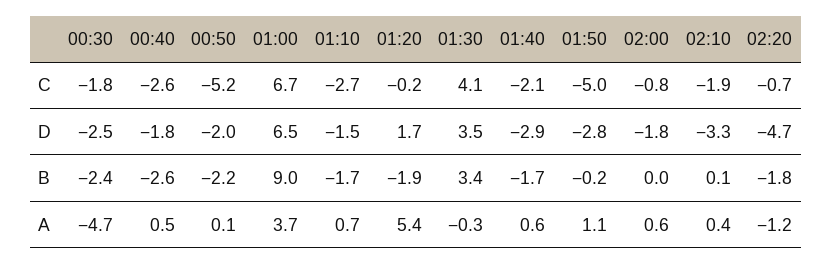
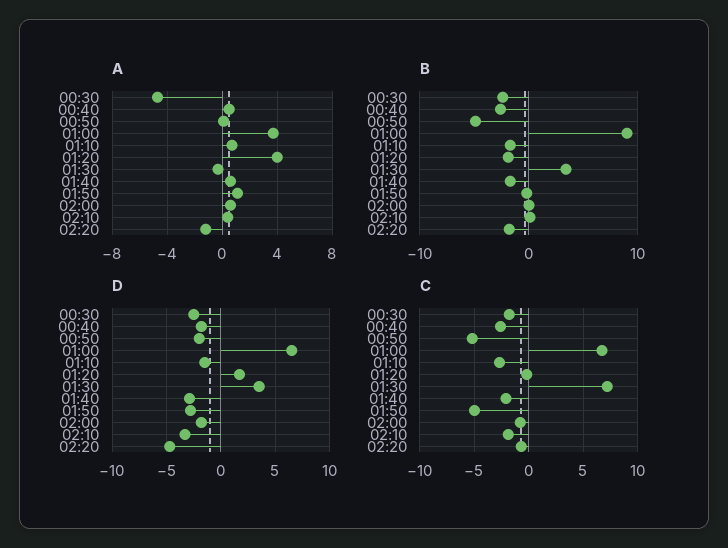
  {
    "C": {
      "00:30": -1.8,
      "00:40": -2.6,
      "00:50": -5.2,
      "01:00": 6.7,
      "01:10": -2.7,
      "01:20": -0.2,
-     "01:30": 4.1,
+     "01:30": 7,
      "01:40": -2.1,
      "01:50": -5,
      "02:00": -0.8,
      "02:10": -1.9,
      "02:20": -0.7
    },
    "D": {
      "00:30": -2.5,
      "00:40": -1.8,
      "00:50": -2,
      "01:00": 6.5,
      "01:10": -1.5,
      "01:20": 1.7,
      "01:30": 3.5,
      "01:40": -2.9,
      "01:50": -2.8,
      "02:00": -1.8,
      "02:10": -3.3,
      "02:20": -4.7
    },
    "B": {
      "00:30": -2.4,
      "00:40": -2.6,
-     "00:50": -2.2,
+     "00:50": -5,
      "01:00": 9,
      "01:10": -1.7,
      "01:20": -1.9,
      "01:30": 3.4,
      "01:40": -1.7,
      "01:50": -0.2,
      "02:00": 0,
      "02:10": 0.1,
      "02:20": -1.8
    },
    "A": {
      "00:30": -4.7,
      "00:40": 0.5,
      "00:50": 0.1,
      "01:00": 3.7,
      "01:10": 0.7,
-     "01:20": 5.4,
+     "01:20": 4,
      "01:30": -0.3,
      "01:40": 0.6,
      "01:50": 1.1,
      "02:00": 0.6,
      "02:10": 0.4,
      "02:20": -1.2
    }
  }

